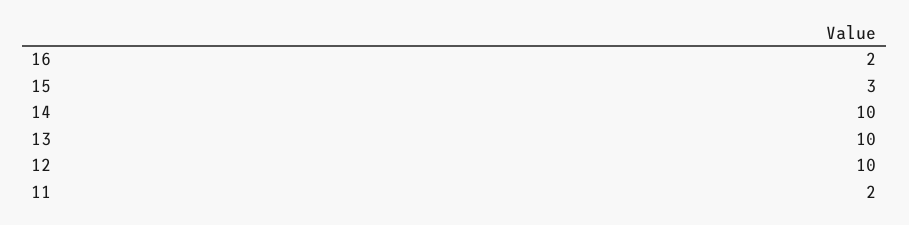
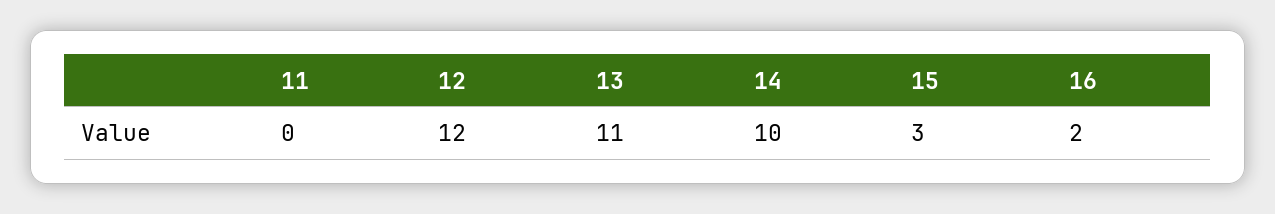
  {
    "16": 2,
    "15": 3,
    "14": 10,
-   "13": 10,
+   "13": 11,
-   "12": 10,
+   "12": 12,
-   "11": 2
+   "11": 0
  }

